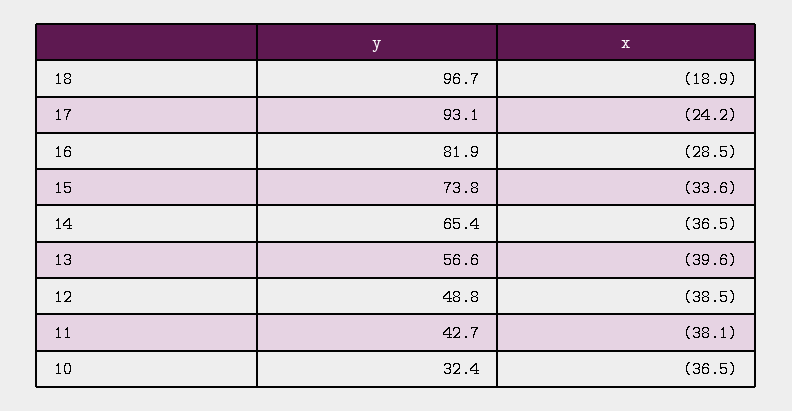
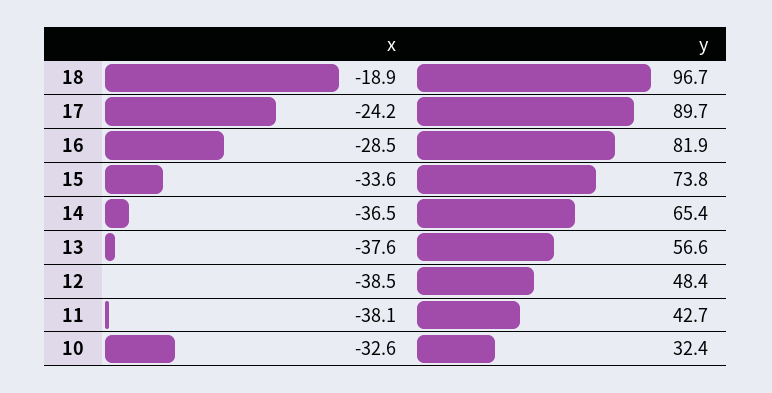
  {
    "y": {
      "18": 96.7,
-     "17": 93.1,
+     "17": 89.7,
      "16": 81.9,
      "15": 73.8,
      "14": 65.4,
      "13": 56.6,
-     "12": 48.8,
+     "12": 48.4,
      "11": 42.7,
      "10": 32.4
    },
    "x": {
      "18": -18.9,
      "17": -24.2,
      "16": -28.5,
      "15": -33.6,
      "14": -36.5,
-     "13": -39.6,
+     "13": -37.6,
      "12": -38.5,
      "11": -38.1,
-     "10": -36.5
+     "10": -32.6
    }
  }

